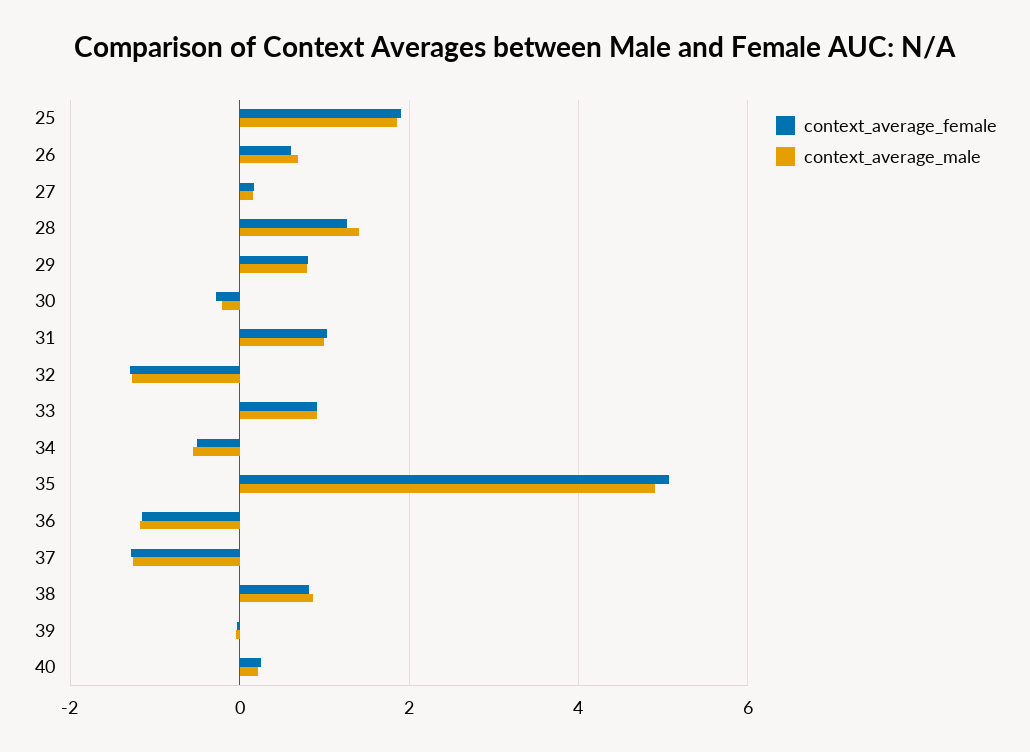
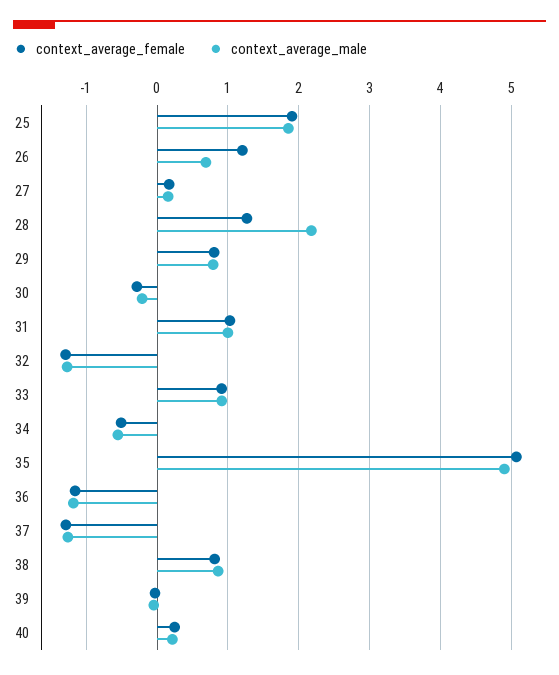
  {
    "context_average_female": {
      "25": 1.9,
-     "26": 0.6,
+     "26": 1.2,
      "27": 0.2,
      "28": 1.3,
      "29": 0.8,
      "30": -0.3,
      "31": 1,
      "32": -1.3,
      "33": 0.9,
      "34": -0.5,
      "35": 5.1,
      "36": -1.2,
      "37": -1.3,
      "38": 0.8,
      "39": 0,
      "40": 0.2
    },
    "context_average_male": {
      "25": 1.9,
      "26": 0.7,
      "27": 0.2,
-     "28": 1.4,
+     "28": 2.2,
      "29": 0.8,
      "30": -0.2,
      "31": 1,
      "32": -1.3,
      "33": 0.9,
      "34": -0.6,
      "35": 4.9,
      "36": -1.2,
      "37": -1.3,
      "38": 0.9,
      "39": 0,
      "40": 0.2
    }
  }

